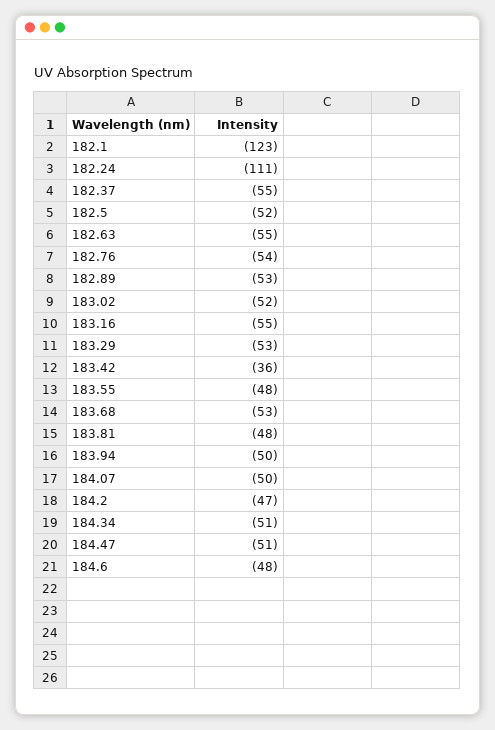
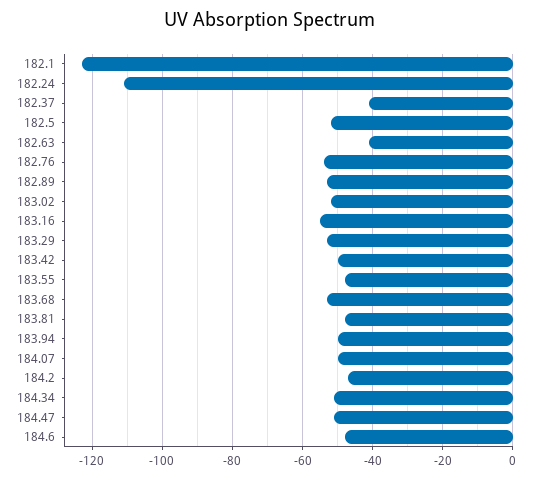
  {
    "182.1": -123,
    "182.24": -111,
-   "182.37": -55,
+   "182.37": -40,
    "182.5": -52,
-   "182.63": -55,
+   "182.63": -40,
    "182.76": -54,
    "182.89": -53,
    "183.02": -52,
    "183.16": -55,
    "183.29": -53,
-   "183.42": -36,
+   "183.42": -50,
    "183.55": -48,
    "183.68": -53,
    "183.81": -48,
    "183.94": -50,
    "184.07": -50,
    "184.2": -47,
    "184.34": -51,
    "184.47": -51,
    "184.6": -48
  }

